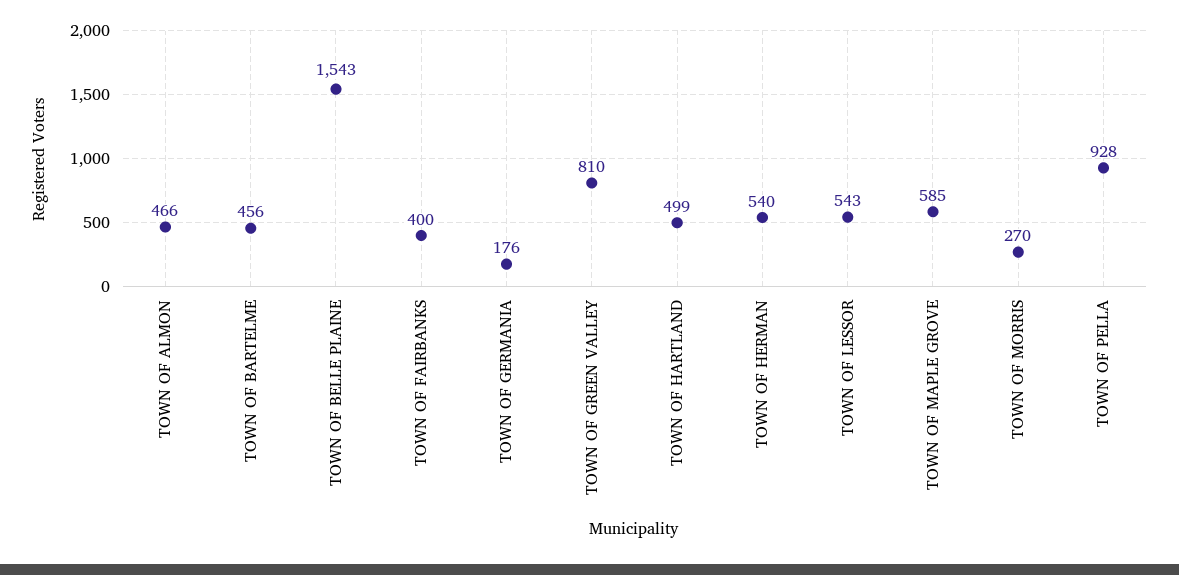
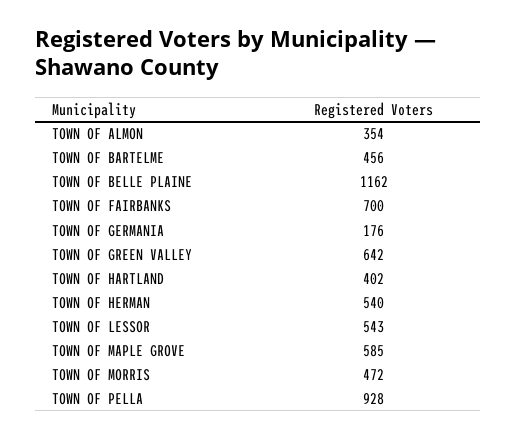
  {
-   "TOWN OF ALMON": 466,
+   "TOWN OF ALMON": 354,
    "TOWN OF BARTELME": 456,
-   "TOWN OF BELLE PLAINE": 1543,
+   "TOWN OF BELLE PLAINE": 1162,
-   "TOWN OF FAIRBANKS": 400,
+   "TOWN OF FAIRBANKS": 700,
    "TOWN OF GERMANIA": 176,
-   "TOWN OF GREEN VALLEY": 810,
+   "TOWN OF GREEN VALLEY": 642,
-   "TOWN OF HARTLAND": 499,
+   "TOWN OF HARTLAND": 402,
    "TOWN OF HERMAN": 540,
    "TOWN OF LESSOR": 543,
    "TOWN OF MAPLE GROVE": 585,
-   "TOWN OF MORRIS": 270,
+   "TOWN OF MORRIS": 472,
    "TOWN OF PELLA": 928
  }

